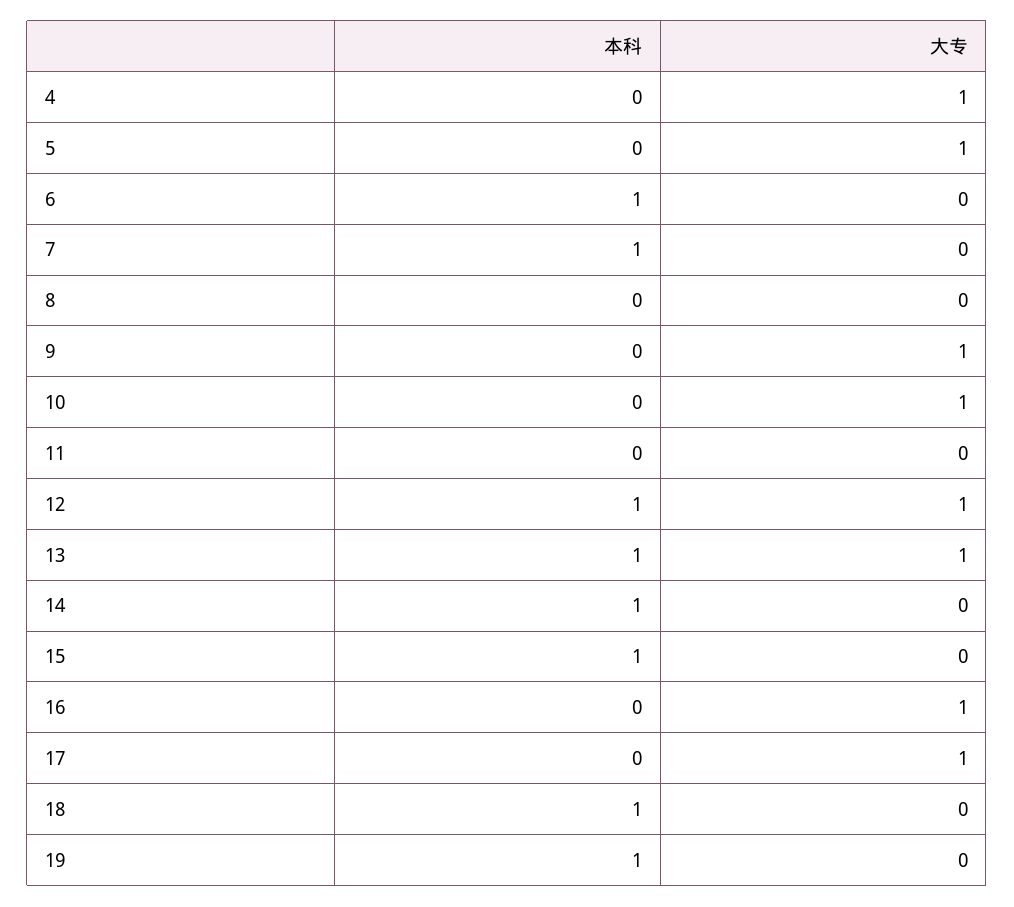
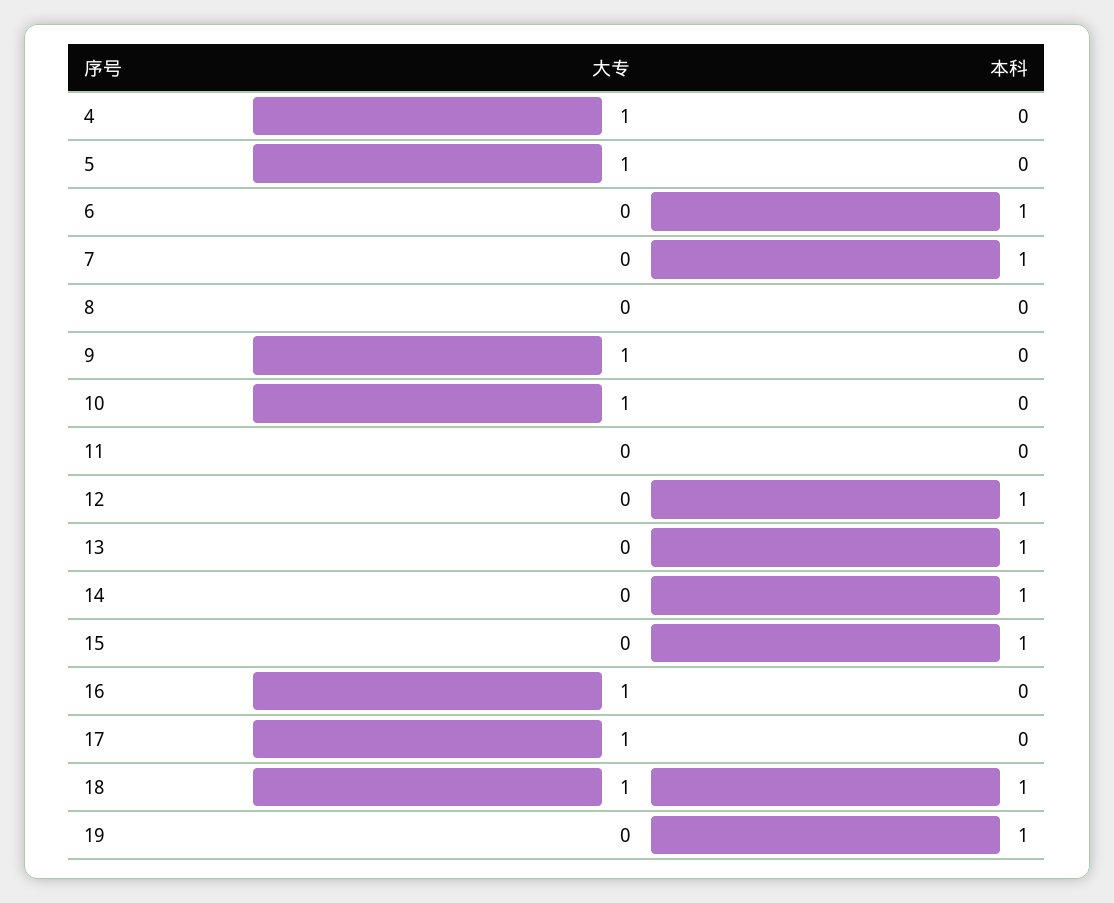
  {
    "本科": {
      "4": 0,
      "5": 0,
      "6": 1,
      "7": 1,
      "8": 0,
      "9": 0,
      "10": 0,
      "11": 0,
      "12": 1,
      "13": 1,
      "14": 1,
      "15": 1,
      "16": 0,
      "17": 0,
      "18": 1,
      "19": 1
    },
    "大专": {
      "4": 1,
      "5": 1,
      "6": 0,
      "7": 0,
      "8": 0,
      "9": 1,
      "10": 1,
      "11": 0,
-     "12": 1,
+     "12": 0,
-     "13": 1,
+     "13": 0,
      "14": 0,
      "15": 0,
      "16": 1,
      "17": 1,
-     "18": 0,
+     "18": 1,
      "19": 0
    }
  }

